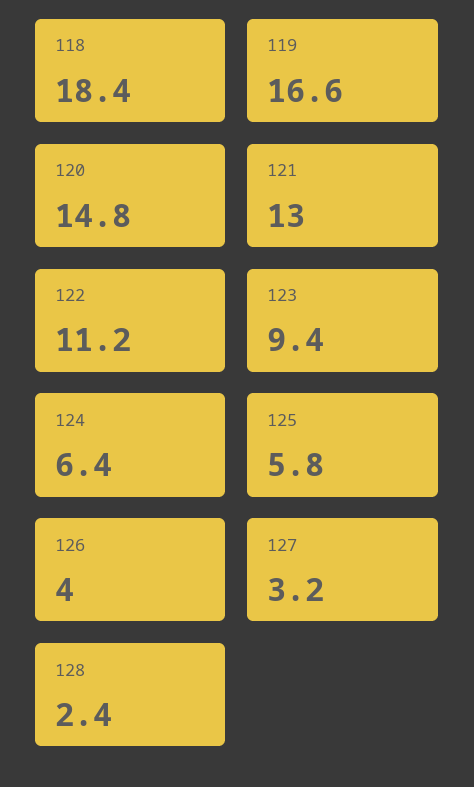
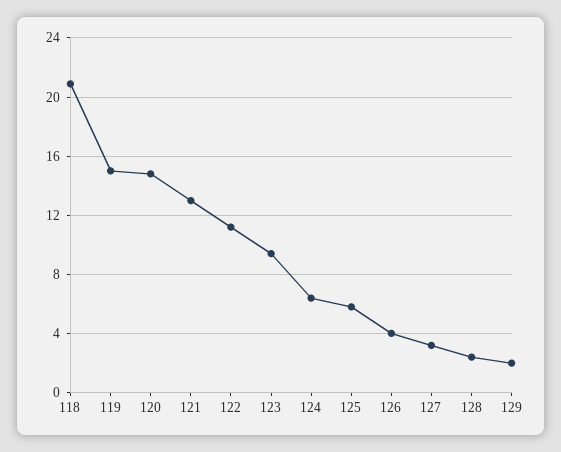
  {
-   "118": 18.4,
+   "118": 21,
-   "119": 16.6,
+   "119": 15,
    "120": 14.8,
    "121": 13,
    "122": 11.2,
    "123": 9.4,
    "124": 6.4,
    "125": 5.8,
    "126": 4,
    "127": 3.2,
-   "128": 2.4
+   "128": 2.4,
+   "129": 2
  }

